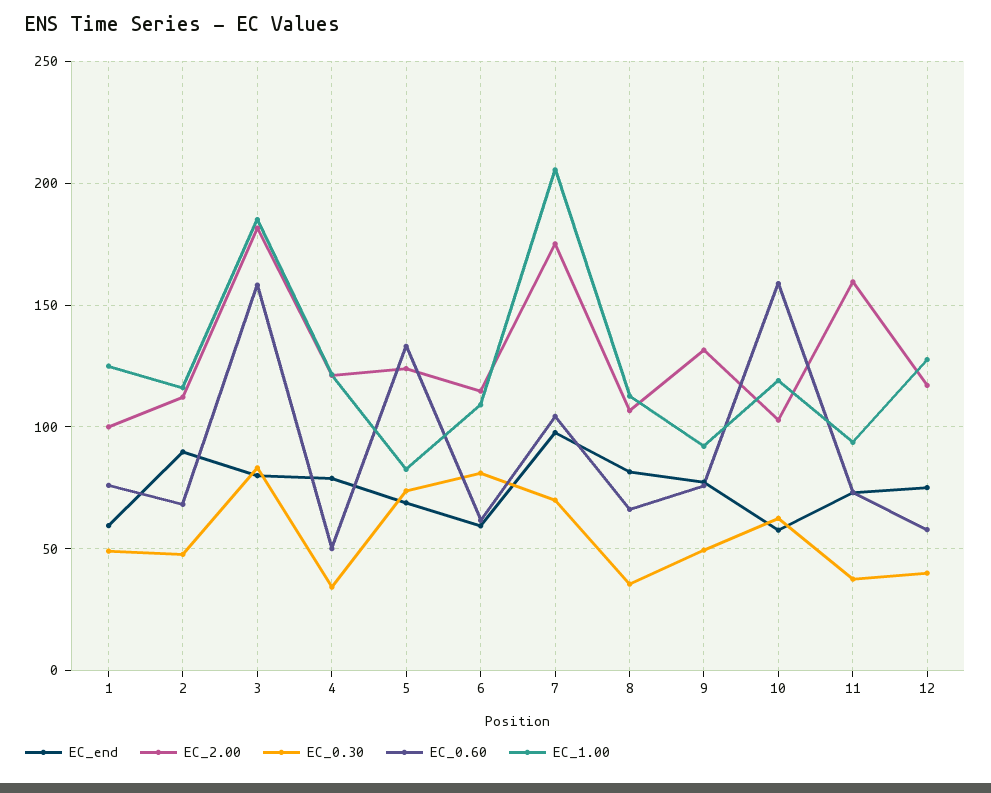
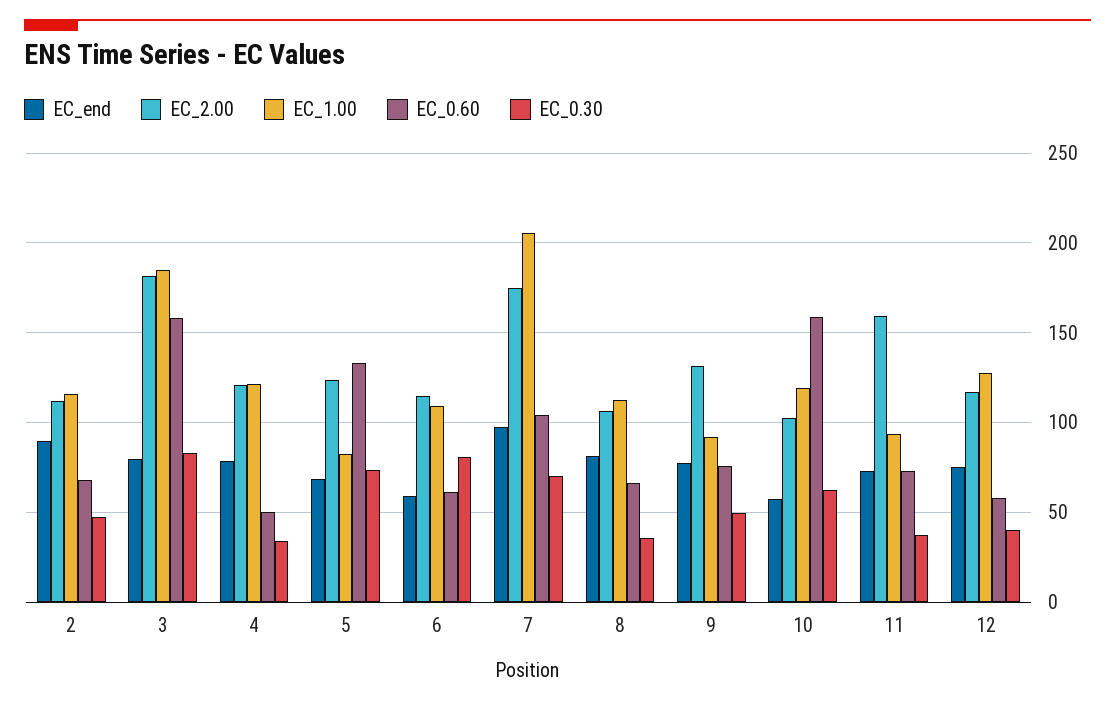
  {
    "EC_end": {
-     "1": 60,
      "2": 90,
      "3": 80,
      "4": 80,
      "5": 70,
      "6": 60,
      "7": 100,
      "8": 80,
      "9": 75,
      "10": 60,
      "11": 75,
      "12": 75
    },
    "EC_2.00": {
-     "1": 100,
      "2": 110,
      "3": 180,
      "4": 120,
      "5": 125,
      "6": 115,
      "7": 175,
      "8": 105,
      "9": 130,
      "10": 105,
      "11": 160,
      "12": 115
    },
    "EC_0.30": {
-     "1": 50,
      "2": 50,
      "3": 85,
      "4": 35,
      "5": 75,
      "6": 80,
      "7": 70,
      "8": 35,
      "9": 50,
      "10": 60,
      "11": 40,
      "12": 40
    },
    "EC_0.60": {
-     "1": 75,
      "2": 70,
      "3": 160,
      "4": 50,
      "5": 135,
      "6": 60,
      "7": 105,
      "8": 65,
      "9": 75,
      "10": 160,
      "11": 75,
      "12": 60
    },
    "EC_1.00": {
-     "1": 125,
      "2": 115,
      "3": 185,
      "4": 120,
      "5": 85,
      "6": 110,
      "7": 205,
      "8": 115,
      "9": 90,
      "10": 120,
      "11": 95,
      "12": 130
    }
  }

